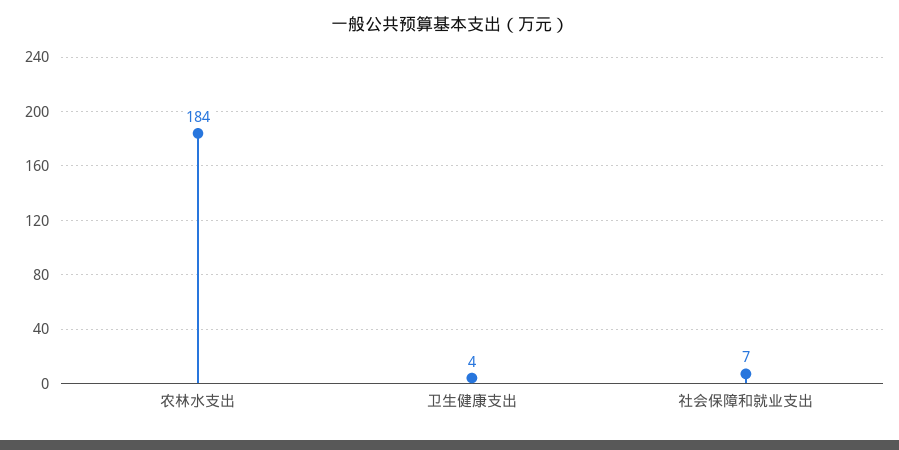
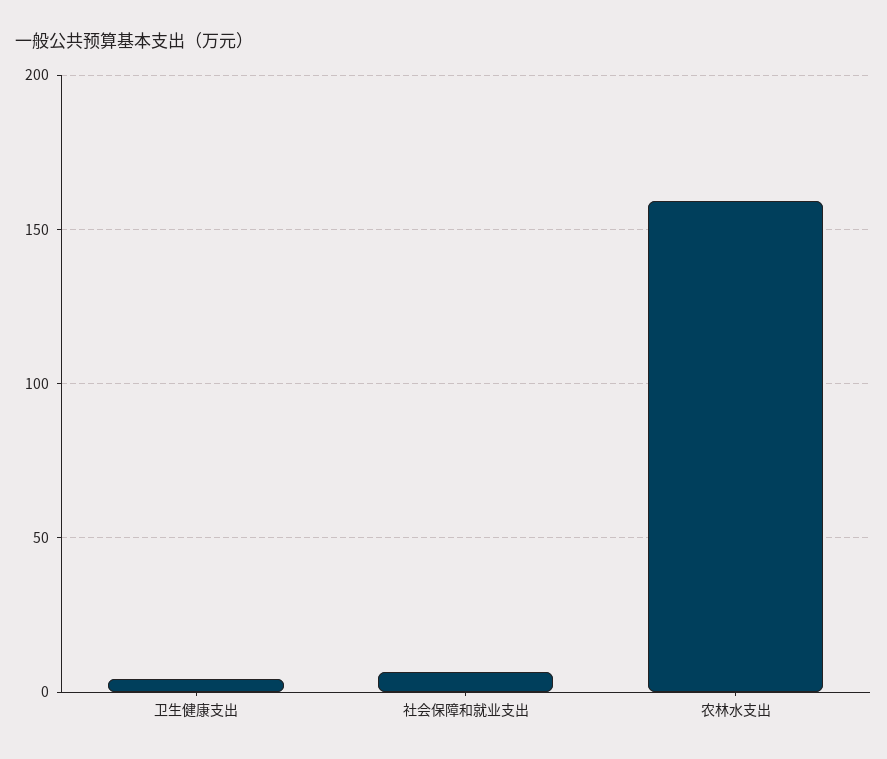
  {
-   "农林水支出": 184,
+   "农林水支出": 160,
    "卫生健康支出": 4,
    "社会保障和就业支出": 7
  }

